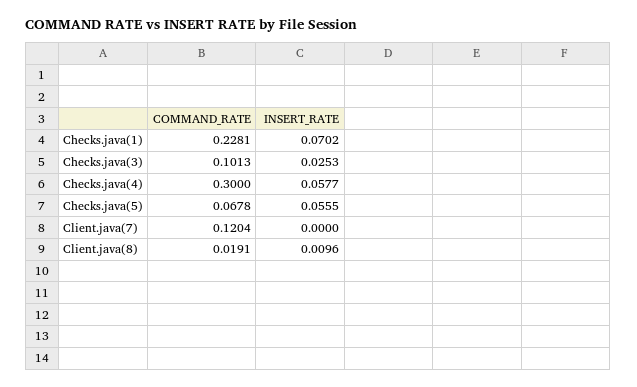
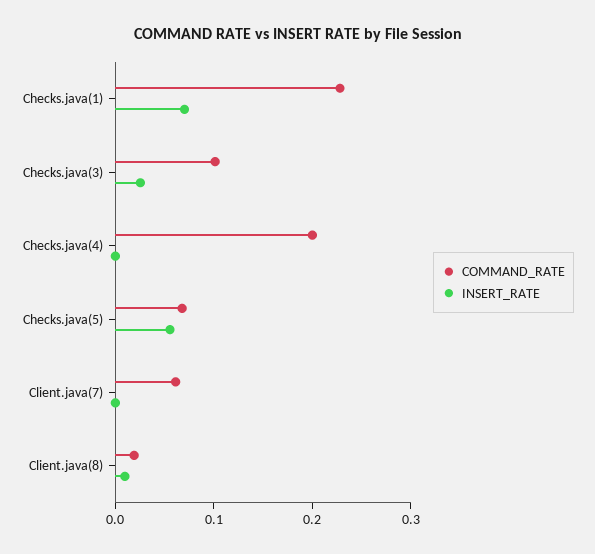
  {
    "COMMAND_RATE": {
      "Checks.java(1)": 0.2281,
      "Checks.java(3)": 0.1013,
-     "Checks.java(4)": 0.3,
+     "Checks.java(4)": 0.2,
      "Checks.java(5)": 0.0678,
-     "Client.java(7)": 0.1204,
+     "Client.java(7)": 0.06,
      "Client.java(8)": 0.0191
    },
    "INSERT_RATE": {
      "Checks.java(1)": 0.0702,
      "Checks.java(3)": 0.0253,
-     "Checks.java(4)": 0.0577,
+     "Checks.java(4)": 0,
      "Checks.java(5)": 0.0555,
      "Client.java(7)": 0,
      "Client.java(8)": 0.0096
    }
  }

